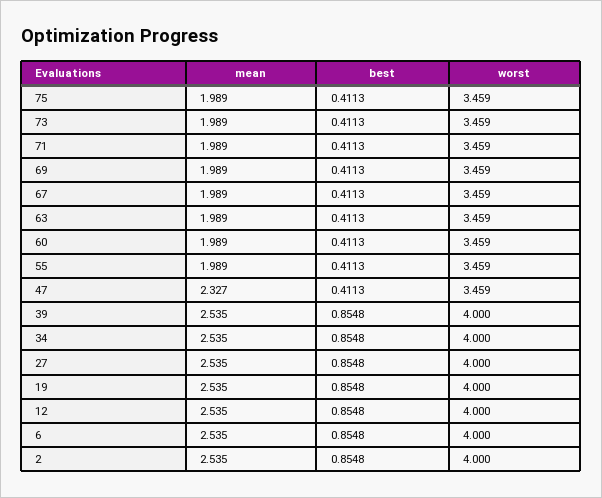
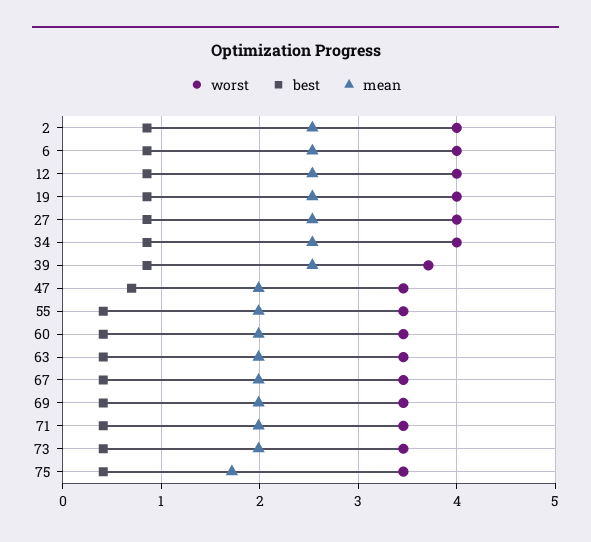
  {
    "mean": {
-     "75": 1.989,
+     "75": 1.7,
      "73": 1.989,
      "71": 1.989,
      "69": 1.989,
      "67": 1.989,
      "63": 1.989,
      "60": 1.989,
      "55": 1.989,
-     "47": 2.327,
+     "47": 2,
      "39": 2.535,
      "34": 2.535,
      "27": 2.535,
      "19": 2.535,
      "12": 2.535,
      "6": 2.535,
      "2": 2.535
    },
    "best": {
      "75": 0.4113,
      "73": 0.4113,
      "71": 0.4113,
      "69": 0.4113,
      "67": 0.4113,
      "63": 0.4113,
      "60": 0.4113,
      "55": 0.4113,
-     "47": 0.4113,
+     "47": 0.7,
      "39": 0.8548,
      "34": 0.8548,
      "27": 0.8548,
      "19": 0.8548,
      "12": 0.8548,
      "6": 0.8548,
      "2": 0.8548
    },
    "worst": {
      "75": 3.459,
      "73": 3.459,
      "71": 3.459,
      "69": 3.459,
      "67": 3.459,
      "63": 3.459,
      "60": 3.459,
      "55": 3.459,
      "47": 3.459,
-     "39": 4,
+     "39": 3.7,
      "34": 4,
      "27": 4,
      "19": 4,
      "12": 4,
      "6": 4,
      "2": 4
    }
  }

